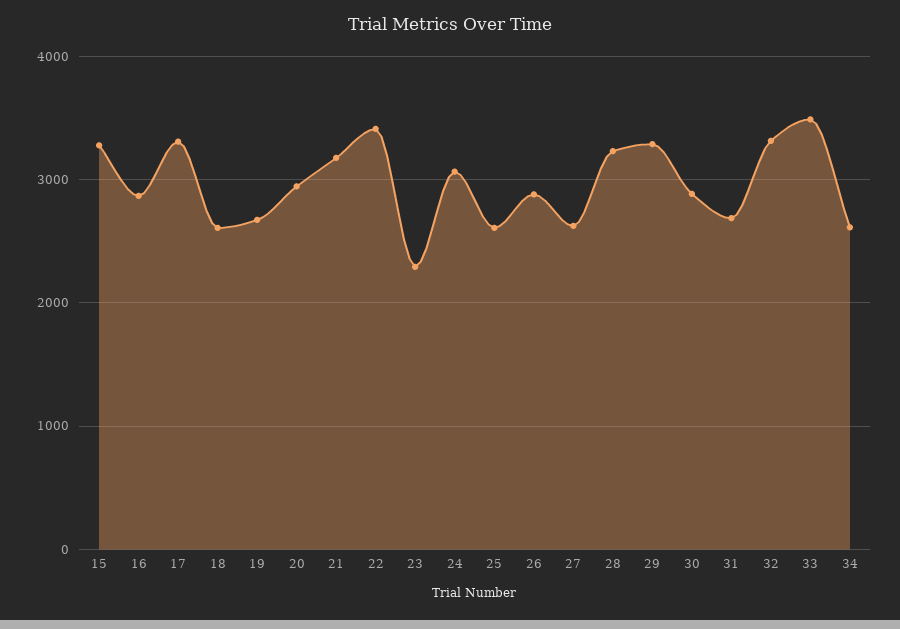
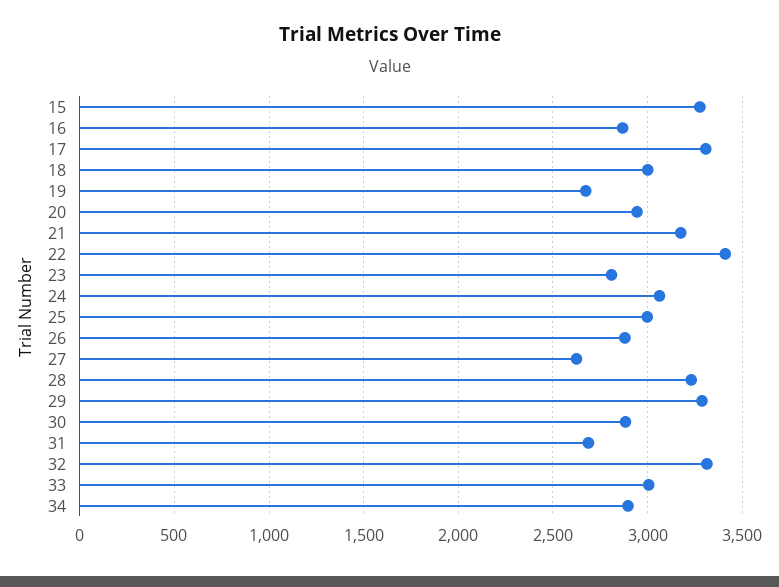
  {
    "15": 3300,
    "16": 2850,
    "17": 3300,
-   "18": 2600,
+   "18": 3000,
    "19": 2650,
    "20": 2950,
    "21": 3200,
    "22": 3400,
-   "23": 2300,
+   "23": 2800,
    "24": 3050,
-   "25": 2600,
+   "25": 3000,
    "26": 2900,
    "27": 2600,
    "28": 3250,
    "29": 3300,
    "30": 2900,
    "31": 2700,
    "32": 3300,
-   "33": 3500,
+   "33": 3000,
-   "34": 2600
+   "34": 2900
  }

